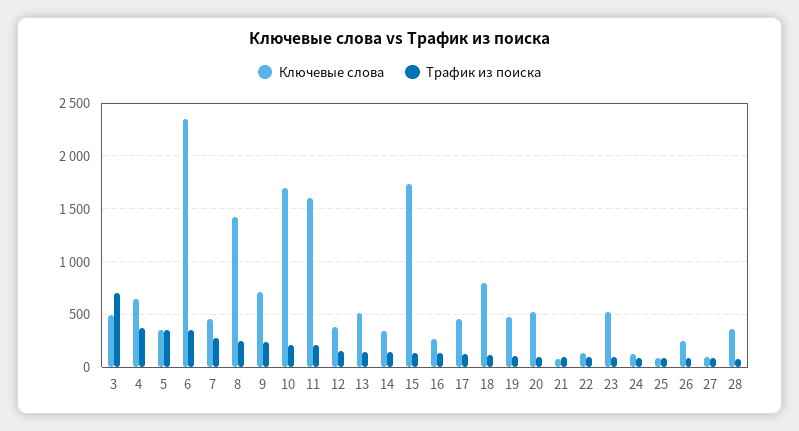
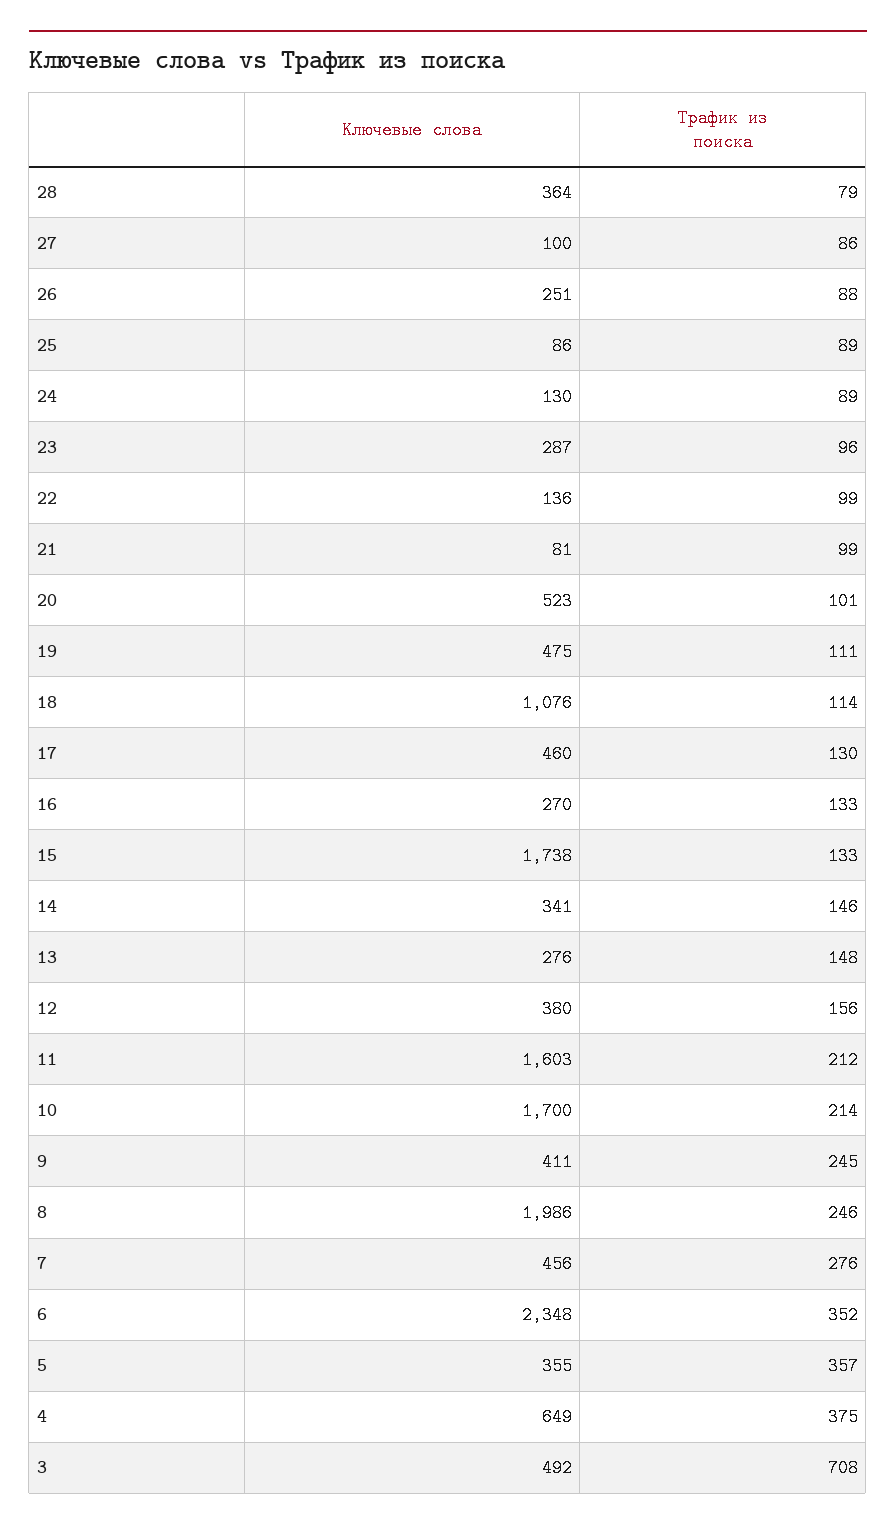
  {
    "Ключевые слова": {
      "3": 492,
      "4": 649,
      "5": 355,
      "6": 2348,
      "7": 456,
-     "8": 1400,
+     "8": 1986,
-     "9": 700,
+     "9": 411,
      "10": 1700,
      "11": 1603,
      "12": 380,
-     "13": 500,
+     "13": 276,
      "14": 341,
      "15": 1738,
      "16": 270,
      "17": 460,
-     "18": 800,
+     "18": 1076,
      "19": 475,
      "20": 523,
      "21": 81,
      "22": 136,
-     "23": 500,
+     "23": 287,
      "24": 130,
      "25": 86,
      "26": 251,
      "27": 100,
      "28": 364
    },
    "Трафик из поиска": {
      "3": 708,
      "4": 375,
      "5": 357,
      "6": 352,
      "7": 276,
      "8": 246,
      "9": 245,
      "10": 214,
      "11": 212,
      "12": 156,
      "13": 148,
      "14": 146,
      "15": 133,
      "16": 133,
      "17": 130,
      "18": 114,
      "19": 111,
      "20": 101,
      "21": 99,
      "22": 99,
      "23": 96,
      "24": 89,
      "25": 89,
      "26": 88,
      "27": 86,
      "28": 79
    }
  }

